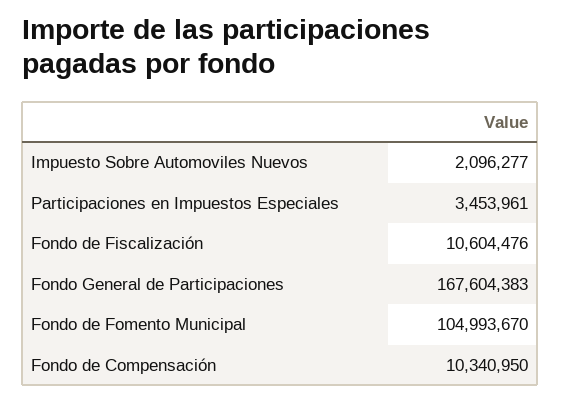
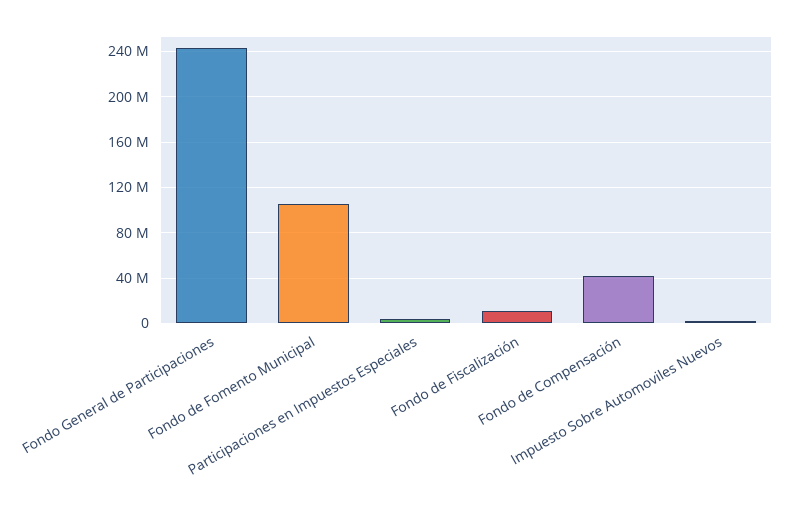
  {
    "Impuesto Sobre Automoviles Nuevos": 2096277,
    "Participaciones en Impuestos Especiales": 3453961,
    "Fondo de Fiscalización": 10604476,
-   "Fondo General de Participaciones": 167604383,
+   "Fondo General de Participaciones": 240000000,
    "Fondo de Fomento Municipal": 104993670,
-   "Fondo de Compensación": 10340950
+   "Fondo de Compensación": 40000000
  }

